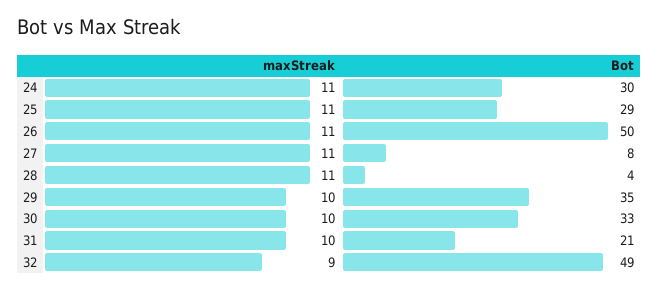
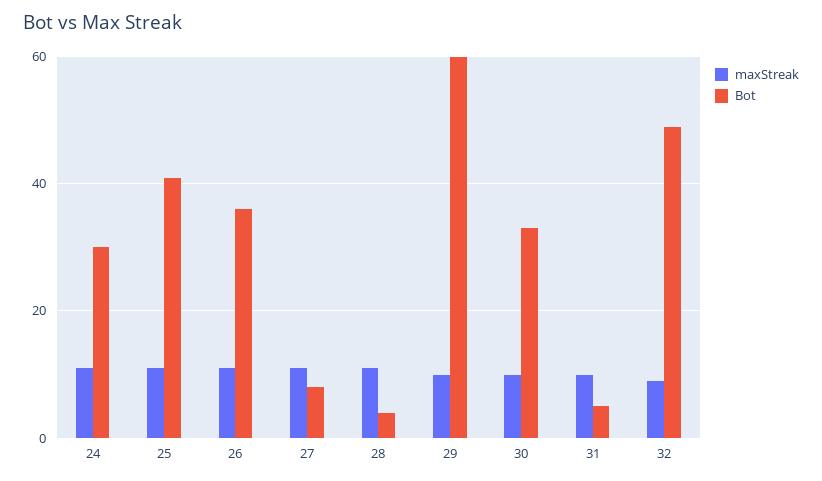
  {
    "maxStreak": {
      "24": 11,
      "25": 11,
      "26": 11,
      "27": 11,
      "28": 11,
      "29": 10,
      "30": 10,
      "31": 10,
      "32": 9
    },
    "Bot": {
      "24": 30,
-     "25": 29,
+     "25": 40,
-     "26": 50,
+     "26": 35,
      "27": 8,
      "28": 4,
-     "29": 35,
+     "29": 60,
      "30": 33,
-     "31": 21,
+     "31": 5,
      "32": 49
    }
  }

